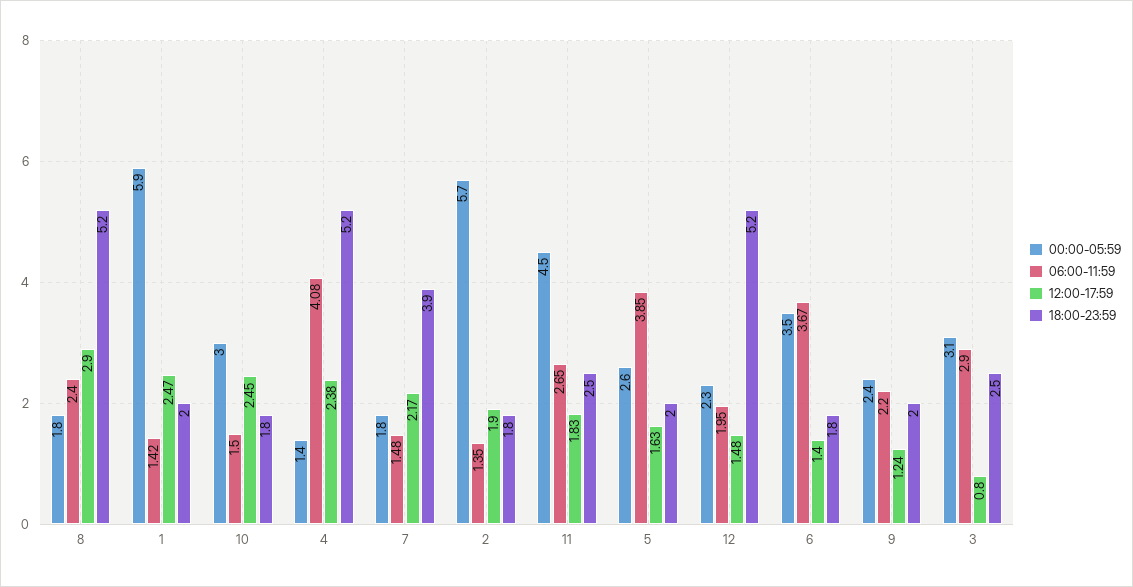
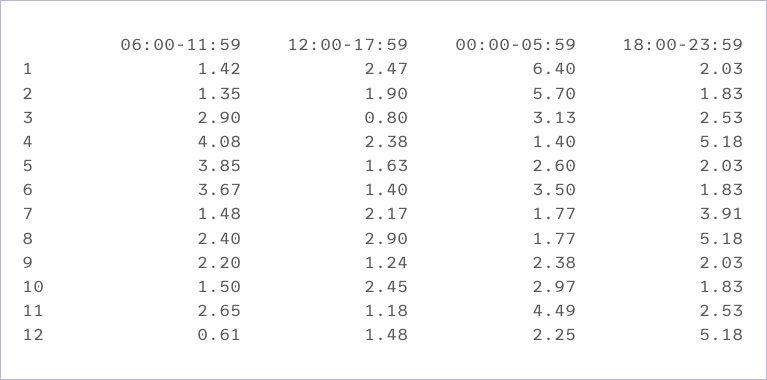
  {
    "00:00-05:59": {
      "8": 1.77,
-     "1": 5.9,
+     "1": 6.4,
      "10": 2.97,
      "4": 1.4,
      "7": 1.77,
      "2": 5.7,
      "11": 4.49,
      "5": 2.6,
      "12": 2.25,
      "6": 3.5,
      "9": 2.38,
      "3": 3.13
    },
    "06:00-11:59": {
      "8": 2.4,
      "1": 1.42,
      "10": 1.5,
      "4": 4.08,
      "7": 1.48,
      "2": 1.35,
      "11": 2.65,
      "5": 3.85,
-     "12": 1.95,
+     "12": 0.61,
      "6": 3.67,
      "9": 2.2,
      "3": 2.9
    },
    "12:00-17:59": {
      "8": 2.9,
      "1": 2.47,
      "10": 2.45,
      "4": 2.38,
      "7": 2.17,
      "2": 1.9,
-     "11": 1.83,
+     "11": 1.18,
      "5": 1.63,
      "12": 1.48,
      "6": 1.4,
      "9": 1.24,
      "3": 0.8
    },
    "18:00-23:59": {
      "8": 5.18,
      "1": 2.03,
      "10": 1.83,
      "4": 5.18,
      "7": 3.91,
      "2": 1.83,
      "11": 2.53,
      "5": 2.03,
      "12": 5.18,
      "6": 1.83,
      "9": 2.03,
      "3": 2.53
    }
  }

